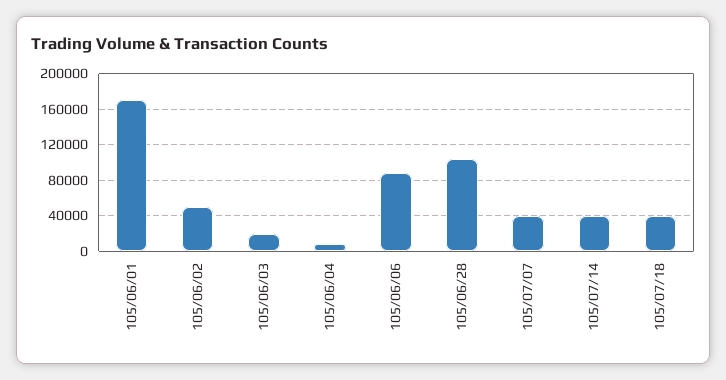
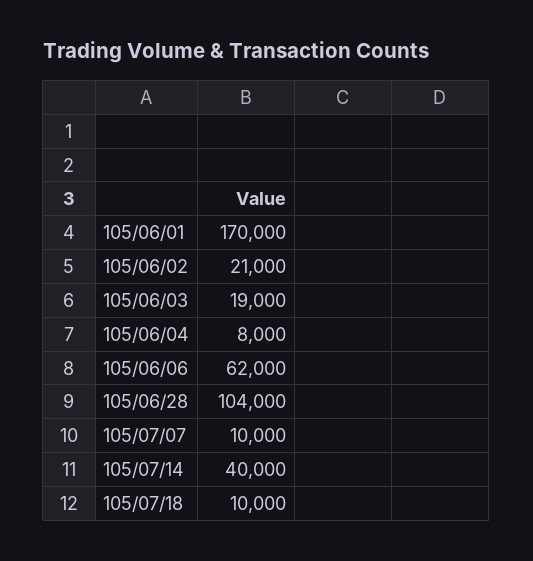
  {
    "105/06/01": 170000,
-   "105/06/02": 50000,
+   "105/06/02": 21000,
    "105/06/03": 19000,
    "105/06/04": 8000,
-   "105/06/06": 90000,
+   "105/06/06": 62000,
    "105/06/28": 104000,
-   "105/07/07": 40000,
+   "105/07/07": 10000,
    "105/07/14": 40000,
-   "105/07/18": 40000
+   "105/07/18": 10000
  }

